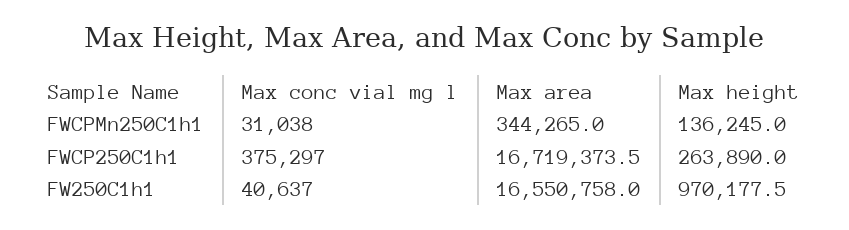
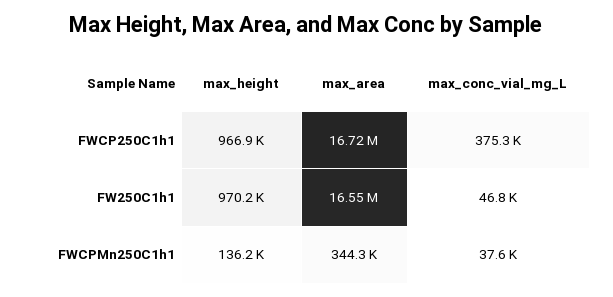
  {
    "Max conc vial mg l": {
-     "FWCPMn250C1h1": 31038,
+     "FWCPMn250C1h1": 37600,
      "FWCP250C1h1": 375297,
-     "FW250C1h1": 40637
+     "FW250C1h1": 46800
    },
    "Max area": {
      "FWCPMn250C1h1": 344265,
      "FWCP250C1h1": 16719373.5,
      "FW250C1h1": 16550758
    },
    "Max height": {
      "FWCPMn250C1h1": 136245,
-     "FWCP250C1h1": 263890,
+     "FWCP250C1h1": 966900,
      "FW250C1h1": 970177.5
    }
  }

